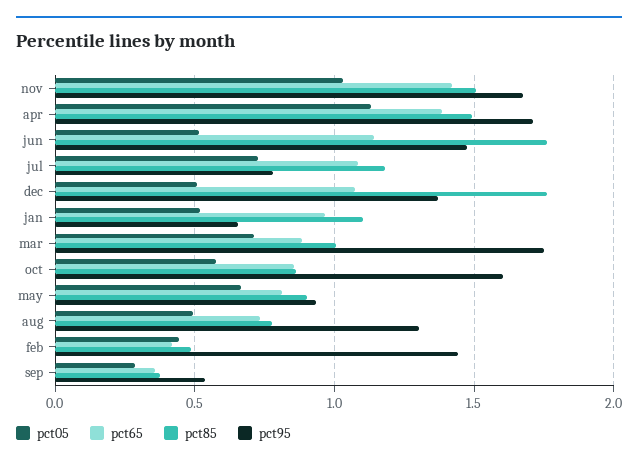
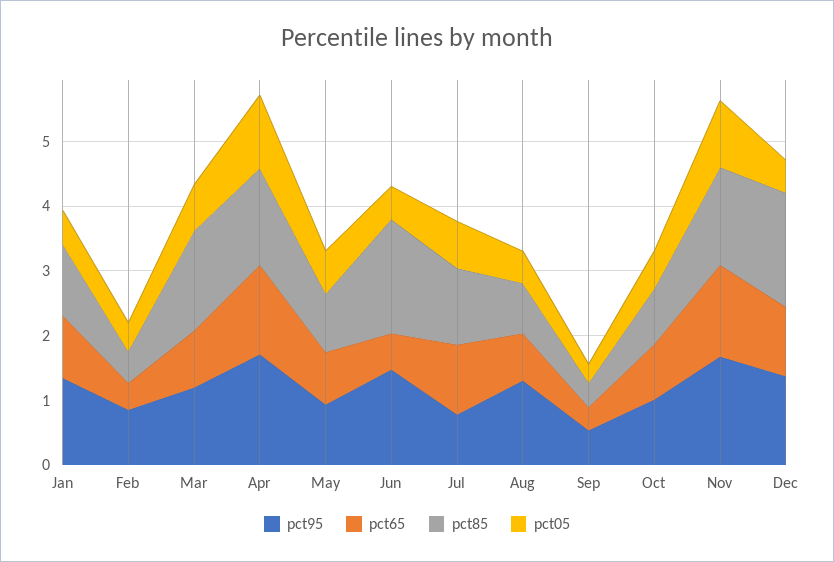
  {
    "pct05": {
      "nov": 1.05,
      "apr": 1.15,
      "jun": 0.5,
      "jul": 0.75,
      "dec": 0.5,
      "jan": 0.5,
      "mar": 0.7,
      "oct": 0.6,
      "may": 0.65,
      "aug": 0.5,
      "feb": 0.45,
      "sep": 0.3
    },
    "pct65": {
      "nov": 1.4,
      "apr": 1.4,
-     "jun": 1.15,
+     "jun": 0.6,
      "jul": 1.1,
      "dec": 1.05,
      "jan": 0.95,
      "mar": 0.9,
      "oct": 0.85,
      "may": 0.8,
      "aug": 0.75,
      "feb": 0.4,
      "sep": 0.35
    },
    "pct85": {
      "nov": 1.5,
      "apr": 1.5,
      "jun": 1.75,
      "jul": 1.2,
      "dec": 1.75,
      "jan": 1.1,
-     "mar": 1,
+     "mar": 1.6,
      "oct": 0.85,
      "may": 0.9,
      "aug": 0.8,
      "feb": 0.5,
      "sep": 0.4
    },
    "pct95": {
      "nov": 1.65,
      "apr": 1.7,
      "jun": 1.45,
      "jul": 0.8,
      "dec": 1.35,
-     "jan": 0.65,
+     "jan": 1.4,
-     "mar": 1.75,
+     "mar": 1.2,
-     "oct": 1.6,
+     "oct": 1,
      "may": 0.95,
      "aug": 1.3,
-     "feb": 1.45,
+     "feb": 0.8,
      "sep": 0.55
    }
  }

